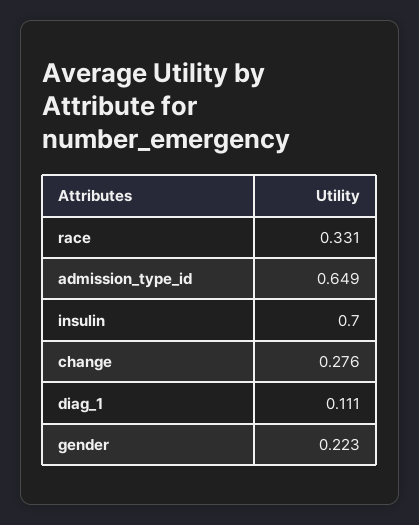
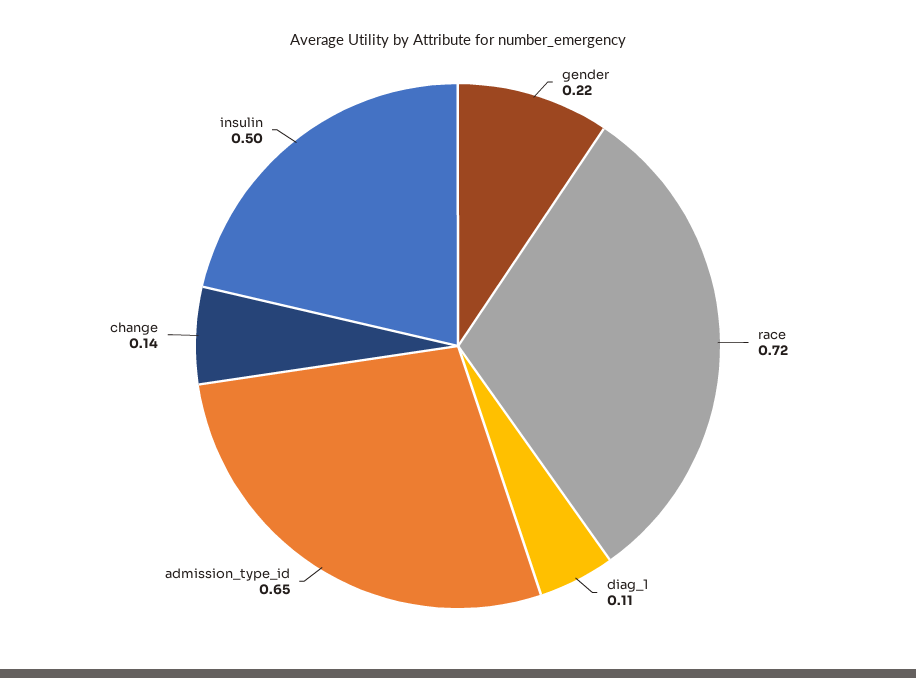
  {
-   "race": 0.331,
+   "race": 0.72,
    "admission_type_id": 0.649,
-   "insulin": 0.7,
+   "insulin": 0.5,
-   "change": 0.276,
+   "change": 0.14,
    "diag_1": 0.111,
    "gender": 0.223
  }

